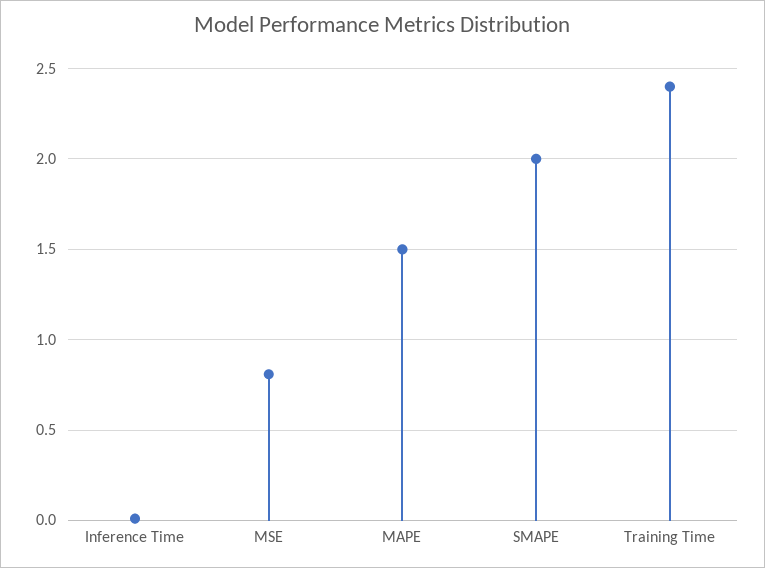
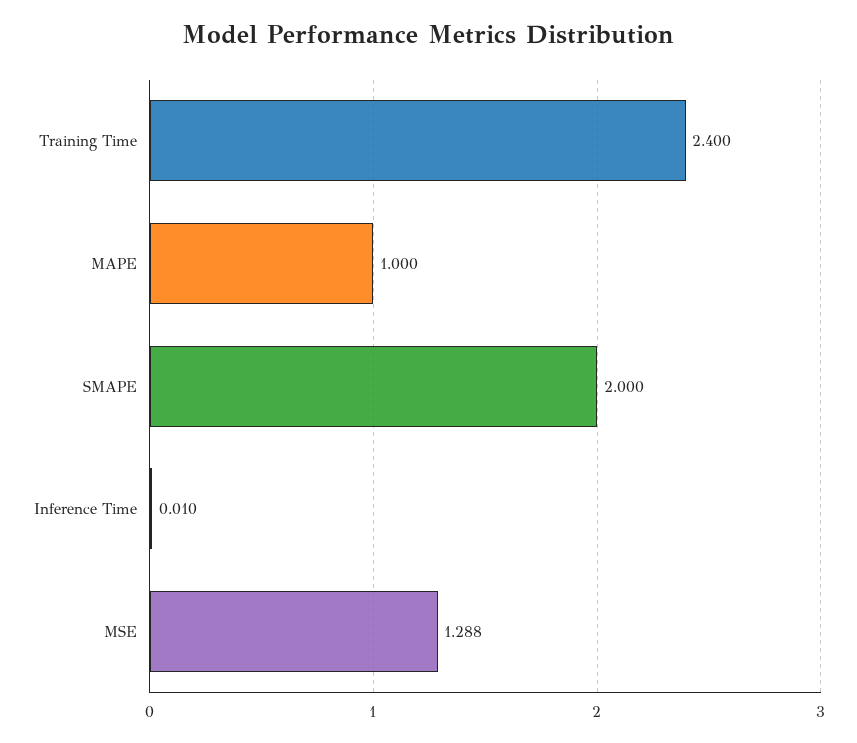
  {
    "Inference Time": 0.01,
-   "MSE": 0.8,
+   "MSE": 1.288,
-   "MAPE": 1.5,
+   "MAPE": 1,
    "SMAPE": 2,
    "Training Time": 2.4
  }

